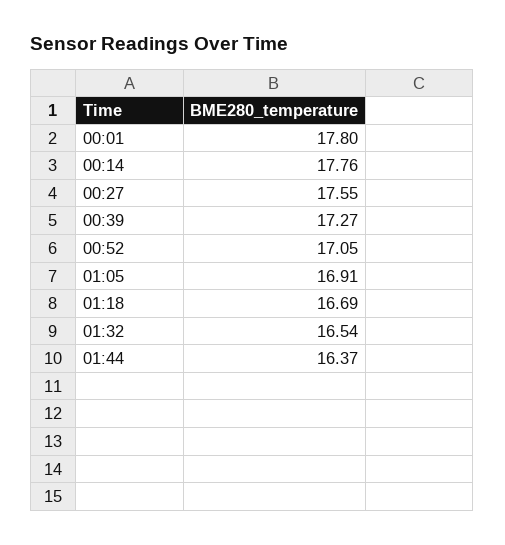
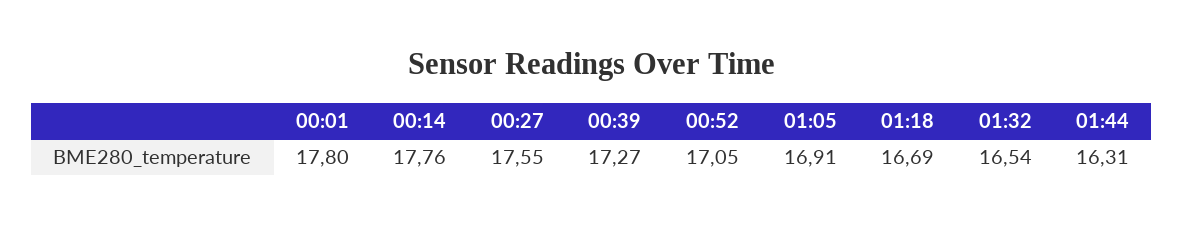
  {
    "00:01": 17.8,
    "00:14": 17.76,
    "00:27": 17.55,
    "00:39": 17.27,
    "00:52": 17.05,
    "01:05": 16.91,
    "01:18": 16.69,
    "01:32": 16.54,
-   "01:44": 16.37
+   "01:44": 16.31
  }

